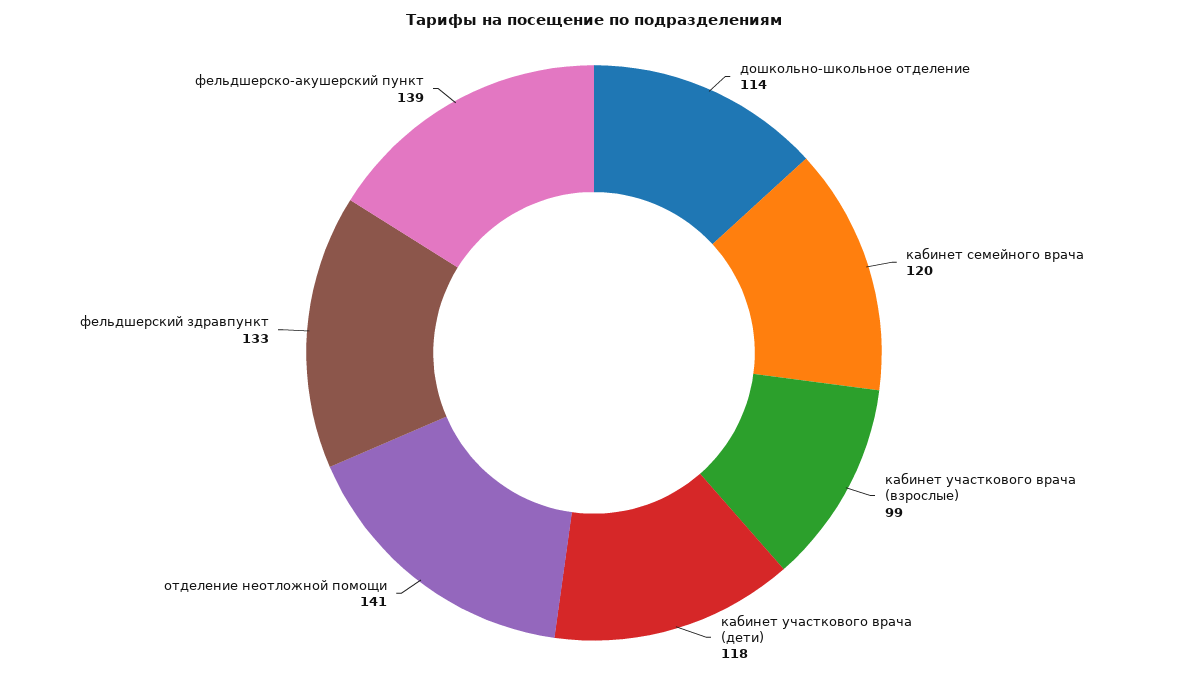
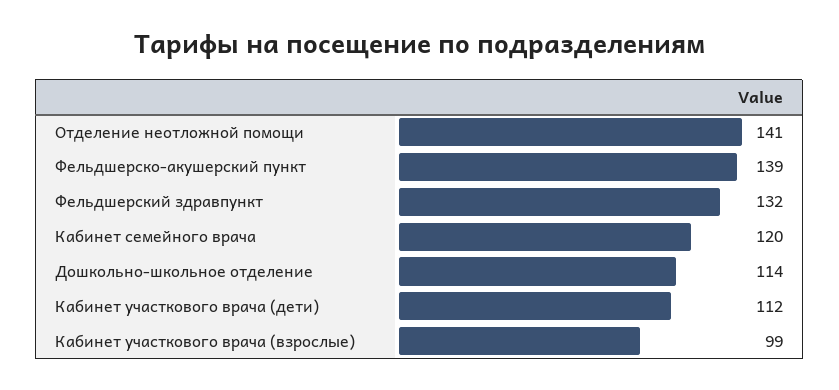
  {
    "дошкольно-школьное отделение": 114,
    "кабинет семейного врача": 120,
    "кабинет участкового врача (взрослые)": 99,
-   "кабинет участкового врача (дети)": 118,
+   "кабинет участкового врача (дети)": 112,
    "отделение неотложной помощи": 141,
-   "фельдшерский здравпункт": 133,
+   "фельдшерский здравпункт": 132,
    "фельдшерско-акушерский пункт": 139
  }

